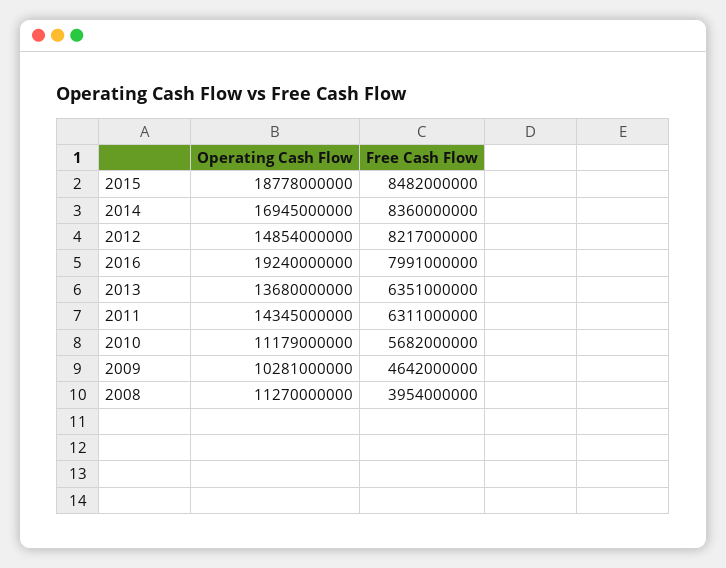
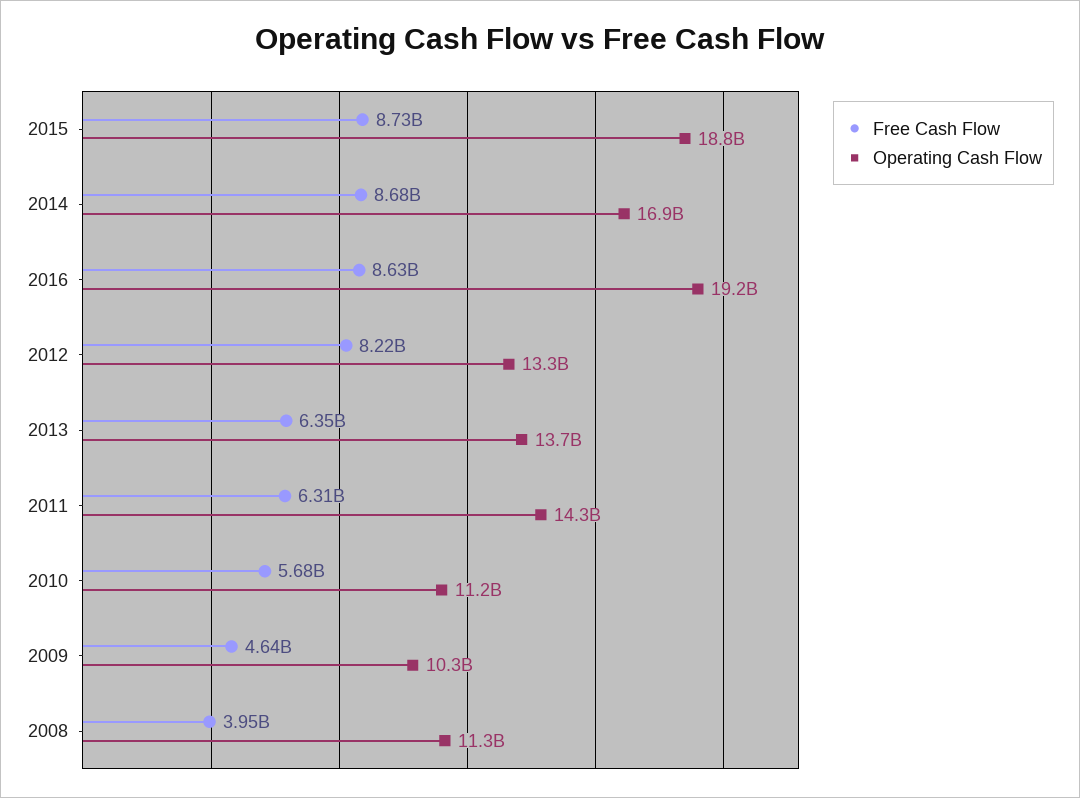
  {
    "Operating Cash Flow": {
      "2015": 18778000000,
      "2014": 16945000000,
-     "2012": 14854000000,
+     "2012": 13300000000,
      "2016": 19240000000,
      "2013": 13680000000,
      "2011": 14345000000,
      "2010": 11179000000,
      "2009": 10281000000,
      "2008": 11270000000
    },
    "Free Cash Flow": {
-     "2015": 8482000000,
+     "2015": 8730000000,
-     "2014": 8360000000,
+     "2014": 8680000000,
      "2012": 8217000000,
-     "2016": 7991000000,
+     "2016": 8630000000,
      "2013": 6351000000,
      "2011": 6311000000,
      "2010": 5682000000,
      "2009": 4642000000,
      "2008": 3954000000
    }
  }

